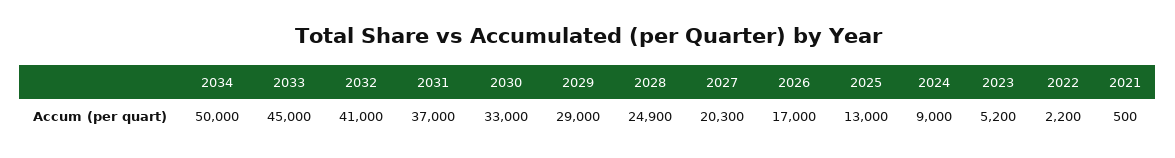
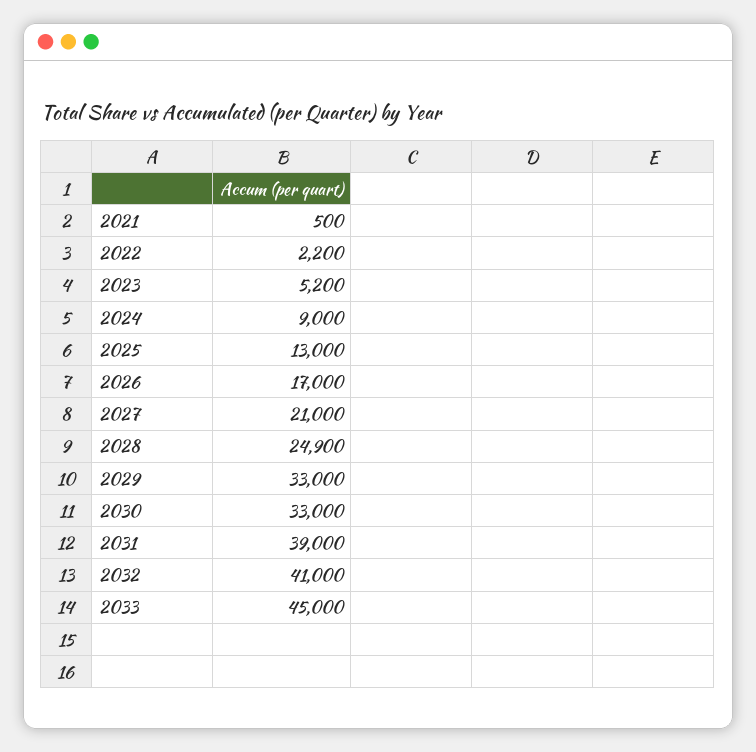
  {
-   "2034": 50000,
    "2033": 45000,
    "2032": 41000,
-   "2031": 37000,
+   "2031": 39000,
    "2030": 33000,
-   "2029": 29000,
+   "2029": 33000,
    "2028": 24900,
-   "2027": 20300,
+   "2027": 21000,
    "2026": 17000,
    "2025": 13000,
    "2024": 9000,
    "2023": 5200,
    "2022": 2200,
    "2021": 500
  }

